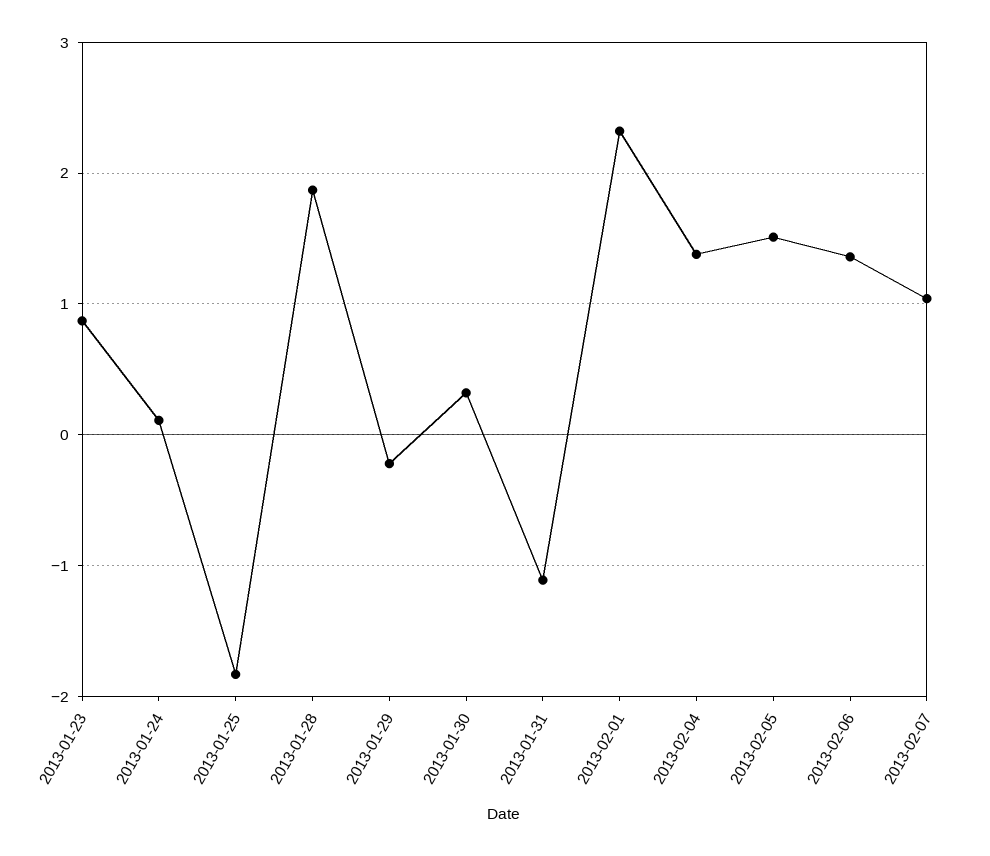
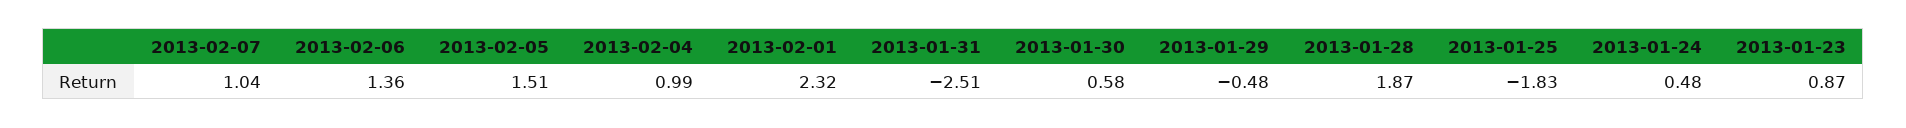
  {
    "2013-01-23": 0.87,
-   "2013-01-24": 0.1,
+   "2013-01-24": 0.48,
    "2013-01-25": -1.83,
    "2013-01-28": 1.87,
-   "2013-01-29": -0.2,
+   "2013-01-29": -0.48,
-   "2013-01-30": 0.3,
+   "2013-01-30": 0.58,
-   "2013-01-31": -1.1,
+   "2013-01-31": -2.51,
    "2013-02-01": 2.32,
-   "2013-02-04": 1.4,
+   "2013-02-04": 0.99,
    "2013-02-05": 1.51,
    "2013-02-06": 1.36,
    "2013-02-07": 1.04
  }

